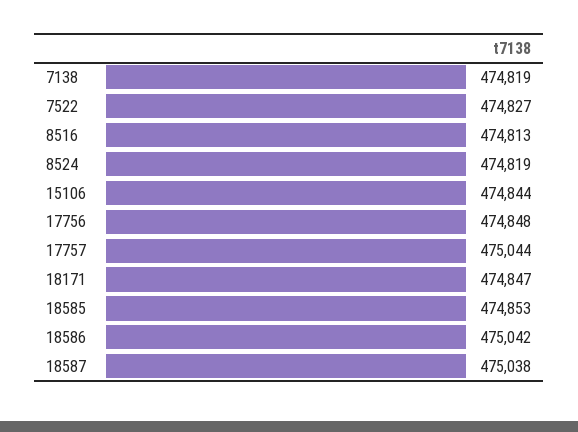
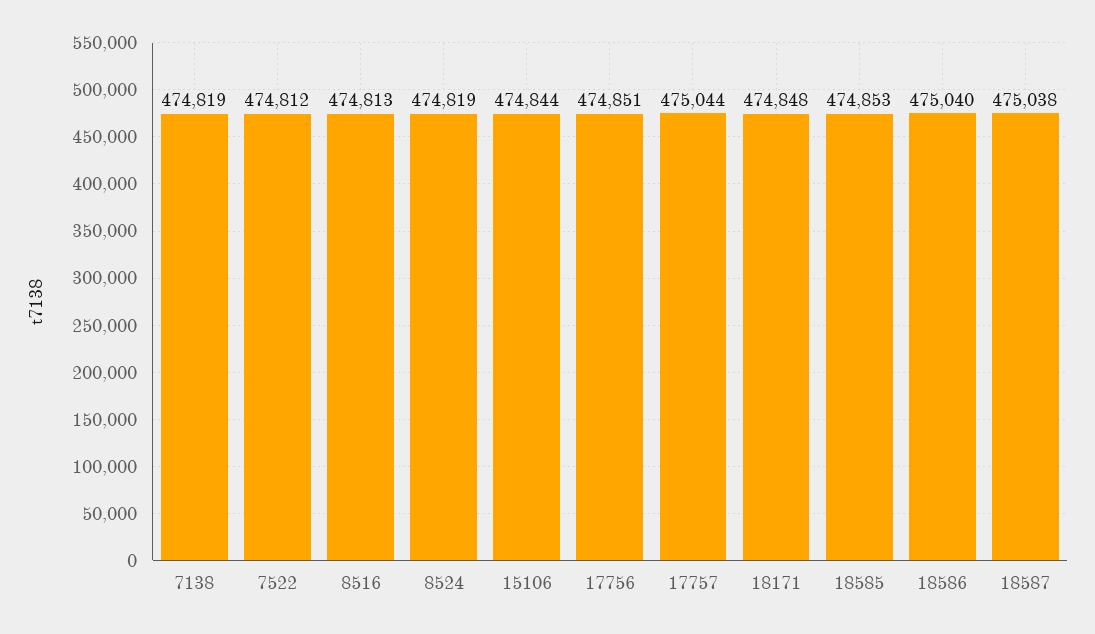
  {
    "7138": 474819,
-   "7522": 474827,
+   "7522": 474812,
    "8516": 474813,
    "8524": 474819,
    "15106": 474844,
-   "17756": 474848,
+   "17756": 474851,
    "17757": 475044,
-   "18171": 474847,
+   "18171": 474848,
    "18585": 474853,
-   "18586": 475042,
+   "18586": 475040,
    "18587": 475038
  }

